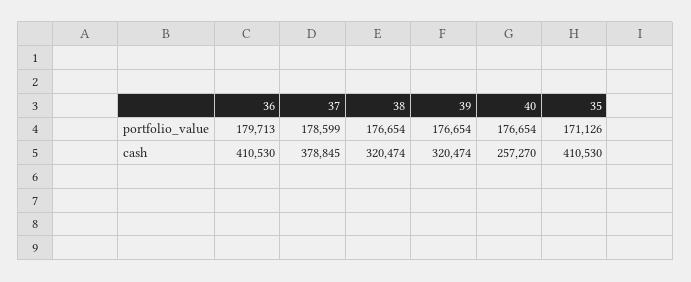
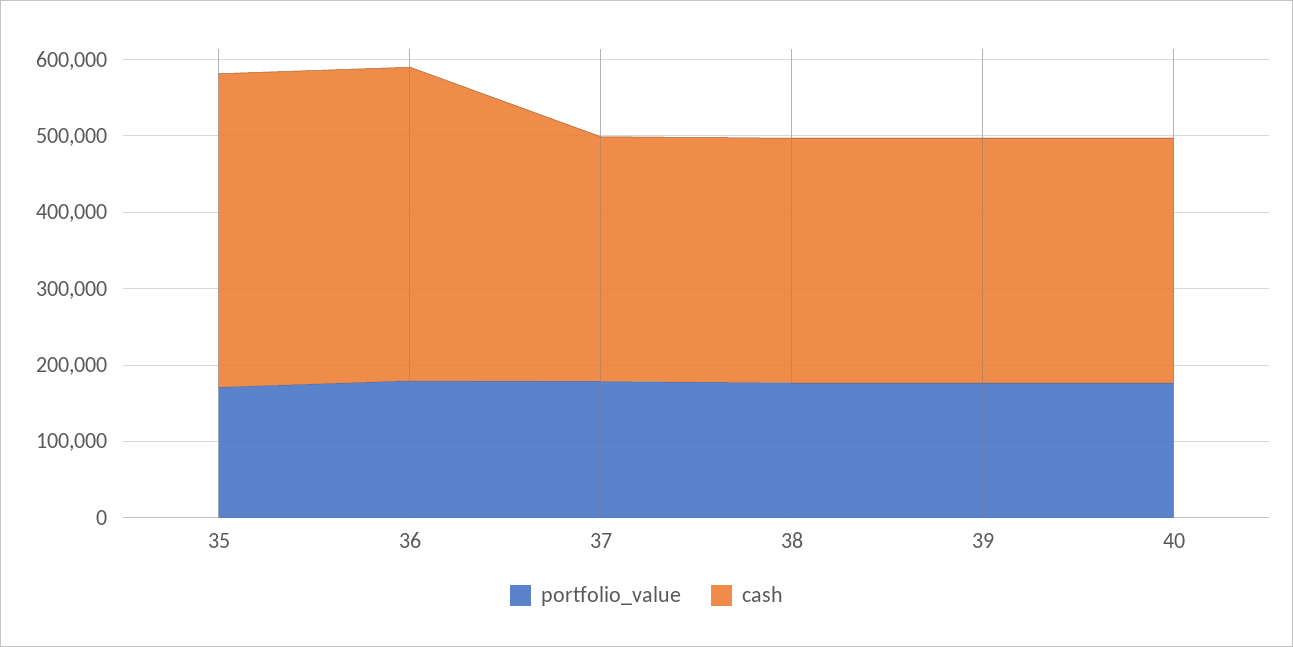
  {
    "portfolio_value": {
      "36": 179713,
      "37": 178599,
      "38": 176654,
      "39": 176654,
      "40": 176654,
      "35": 171126
    },
    "cash": {
      "36": 410530,
-     "37": 378845,
+     "37": 320000,
      "38": 320474,
      "39": 320474,
-     "40": 257270,
+     "40": 320000,
      "35": 410530
    }
  }

